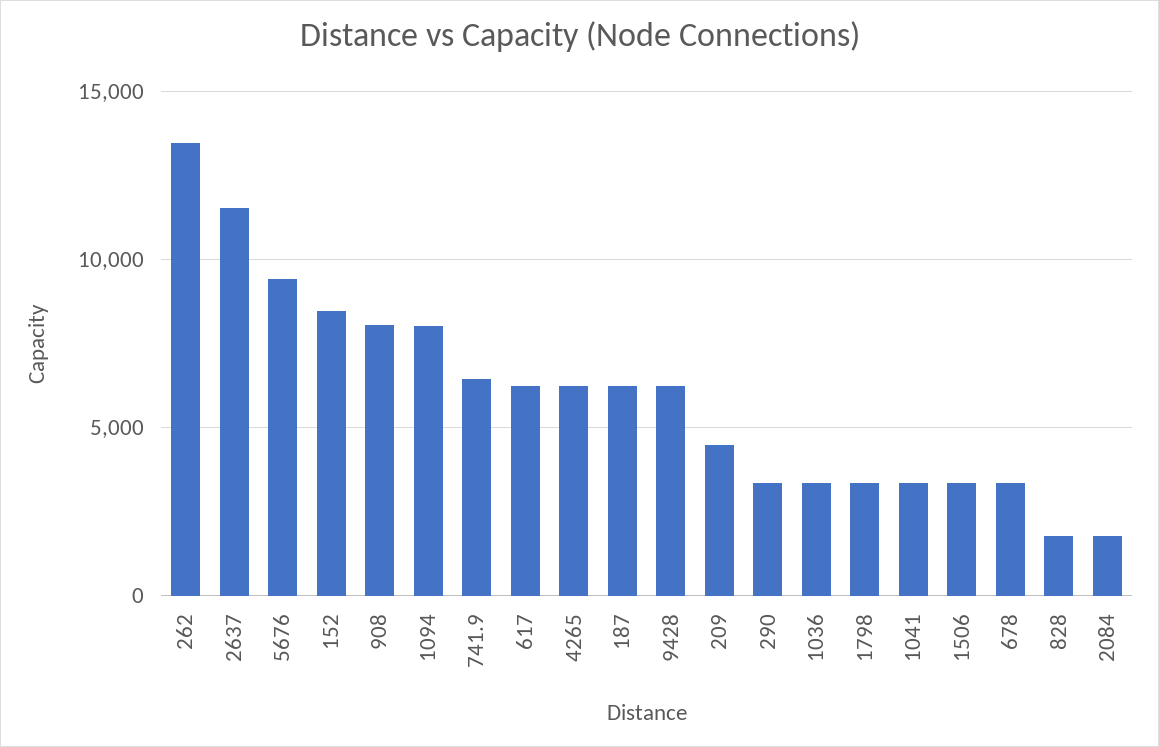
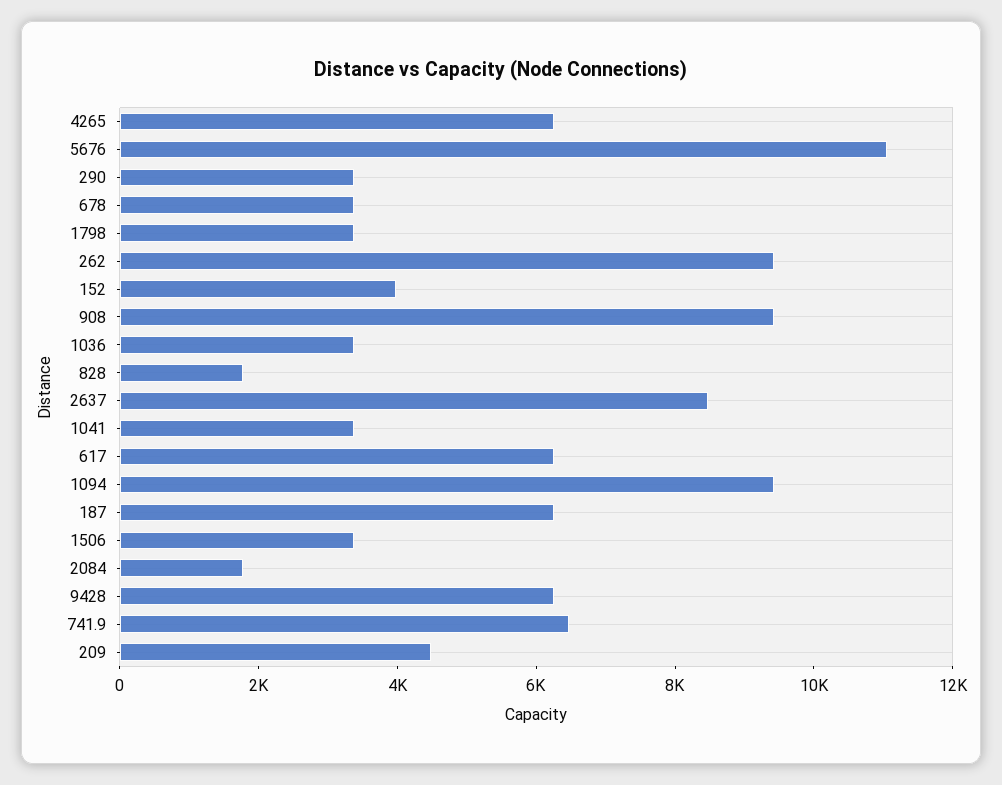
  {
-   "262": 13500,
+   "262": 9500,
-   "2637": 11500,
+   "2637": 8500,
-   "5676": 9500,
+   "5676": 11000,
-   "152": 8500,
+   "152": 4000,
-   "908": 8000,
+   "908": 9500,
-   "1094": 8000,
+   "1094": 9500,
    "741.9": 6500,
    "617": 6500,
    "4265": 6500,
    "187": 6500,
    "9428": 6500,
    "209": 4500,
    "290": 3500,
    "1036": 3500,
    "1798": 3500,
    "1041": 3500,
    "1506": 3500,
    "678": 3500,
    "828": 2000,
    "2084": 2000
  }

